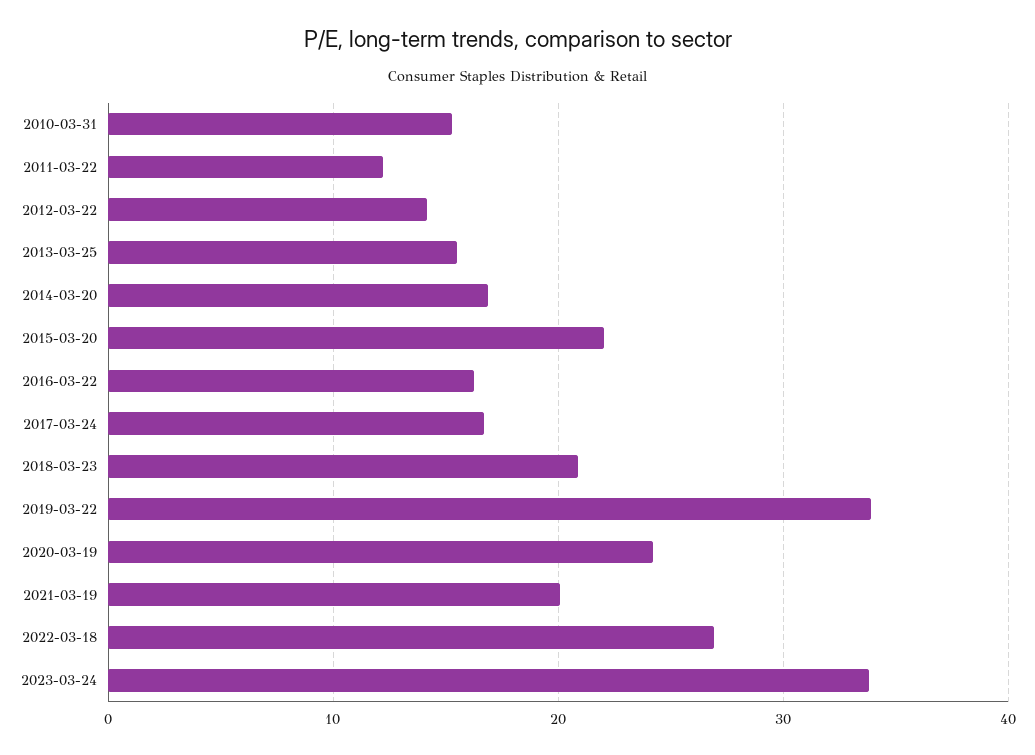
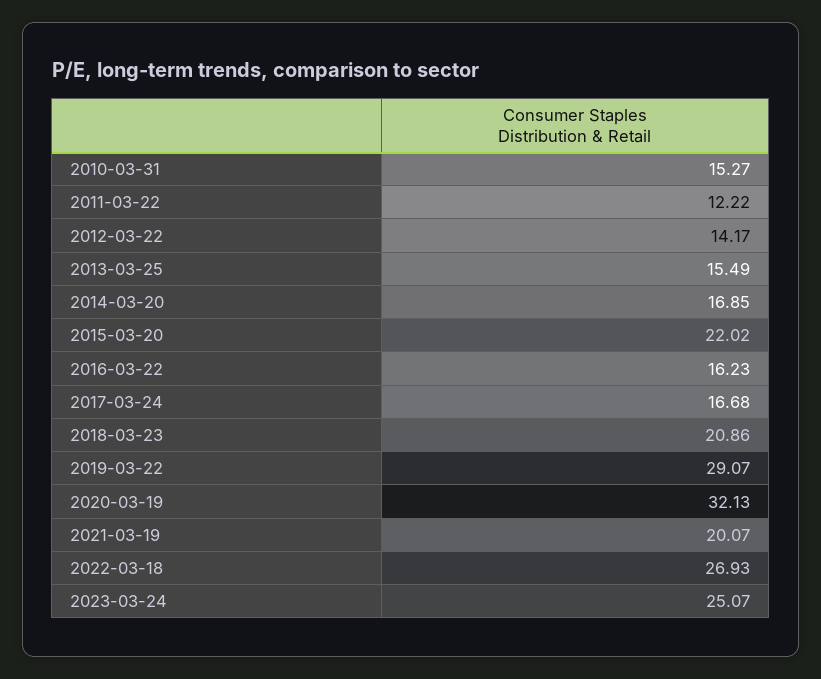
  {
    "2010-03-31": 15.27,
    "2011-03-22": 12.22,
    "2012-03-22": 14.17,
    "2013-03-25": 15.49,
    "2014-03-20": 16.85,
    "2015-03-20": 22.02,
    "2016-03-22": 16.23,
    "2017-03-24": 16.68,
    "2018-03-23": 20.86,
-   "2019-03-22": 34,
+   "2019-03-22": 29.07,
-   "2020-03-19": 24,
+   "2020-03-19": 32.13,
    "2021-03-19": 20.07,
    "2022-03-18": 26.93,
-   "2023-03-24": 34
+   "2023-03-24": 25.07
  }

